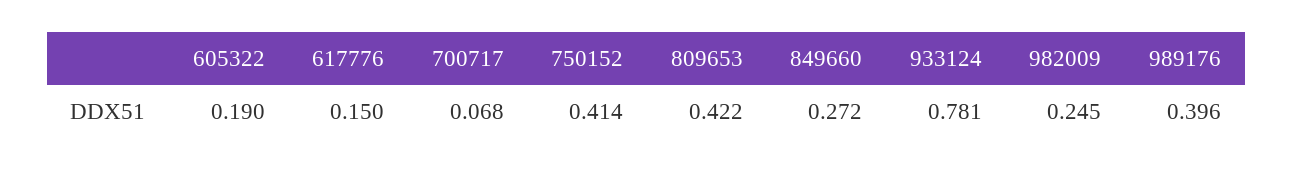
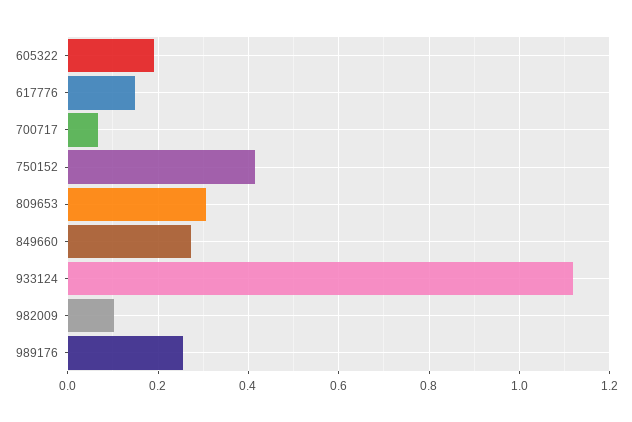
  {
    "605322": 0.19,
    "617776": 0.15,
    "700717": 0.068,
    "750152": 0.414,
-   "809653": 0.422,
+   "809653": 0.3,
    "849660": 0.272,
-   "933124": 0.781,
+   "933124": 1.12,
-   "982009": 0.245,
+   "982009": 0.1,
-   "989176": 0.396
+   "989176": 0.26
  }

